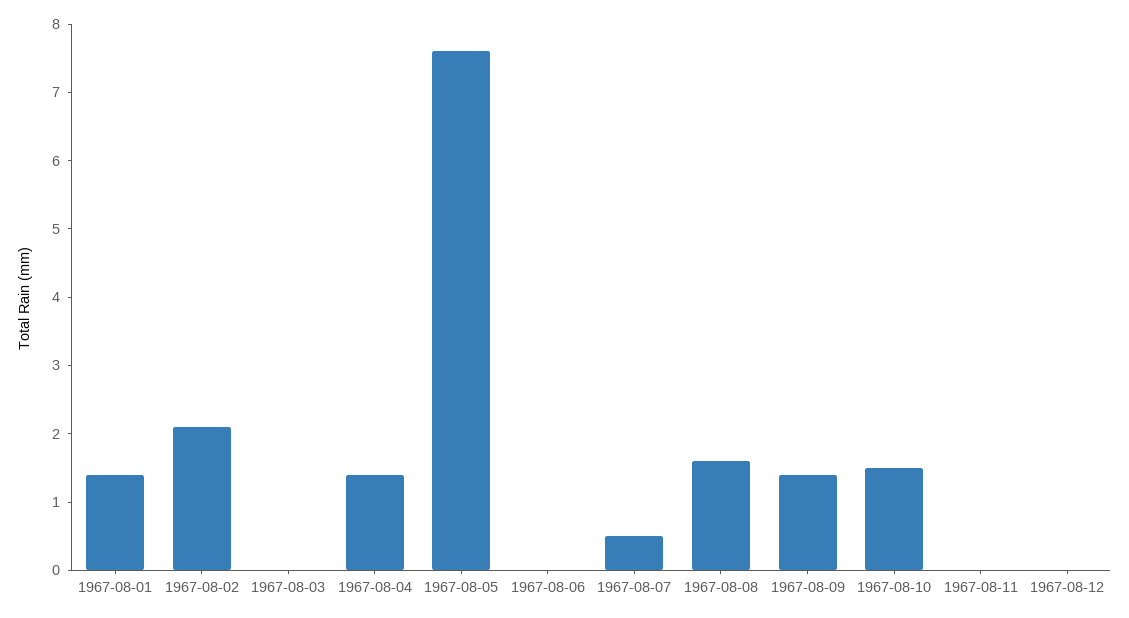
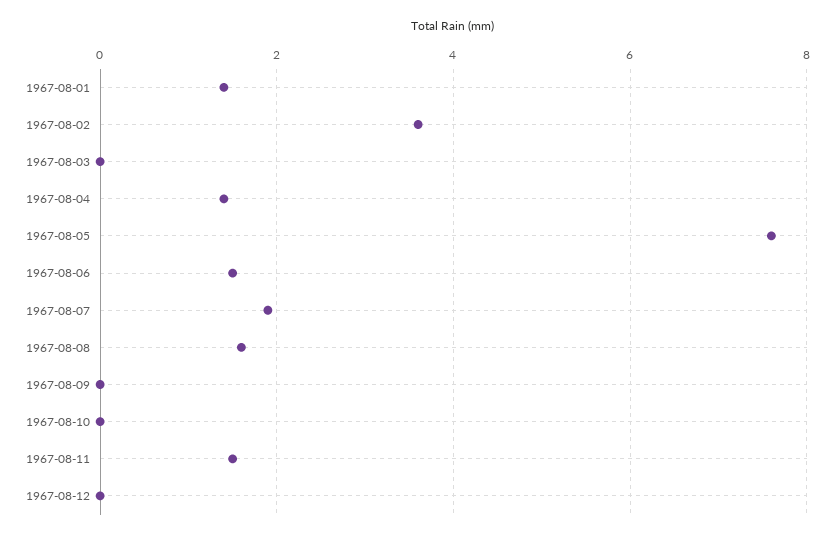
  {
    "1967-08-01": 1.5,
-   "1967-08-02": 2,
+   "1967-08-02": 3.5,
    "1967-08-03": 0,
    "1967-08-04": 1.5,
    "1967-08-05": 7.5,
-   "1967-08-06": 0,
+   "1967-08-06": 1.5,
-   "1967-08-07": 0.5,
+   "1967-08-07": 2,
    "1967-08-08": 1.5,
-   "1967-08-09": 1.5,
+   "1967-08-09": 0,
-   "1967-08-10": 1.5,
+   "1967-08-10": 0,
-   "1967-08-11": 0,
+   "1967-08-11": 1.5,
    "1967-08-12": 0
  }

